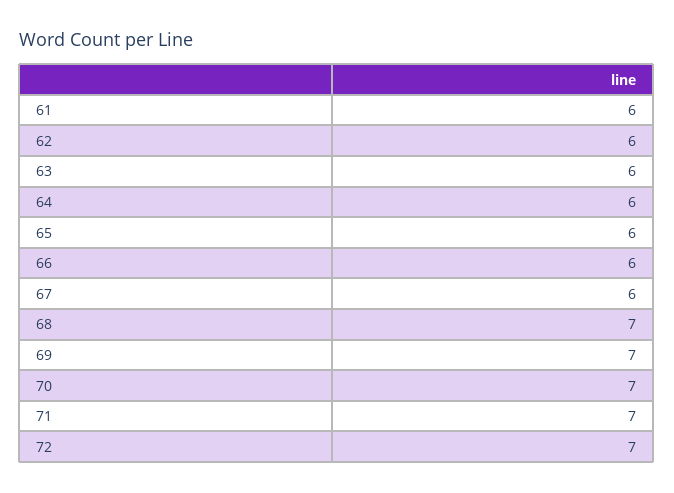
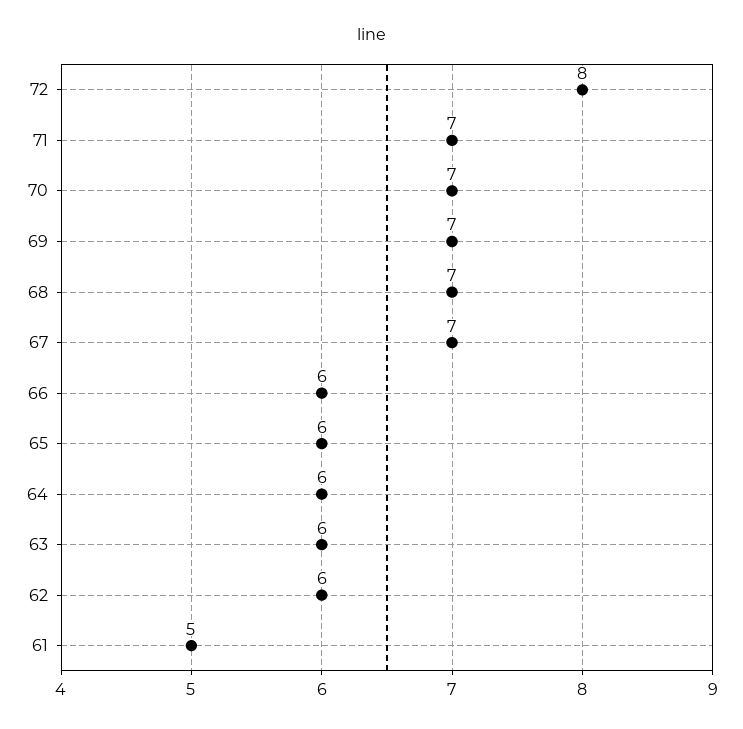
  {
-   "61": 6,
+   "61": 5,
    "62": 6,
    "63": 6,
    "64": 6,
    "65": 6,
    "66": 6,
-   "67": 6,
+   "67": 7,
    "68": 7,
    "69": 7,
    "70": 7,
    "71": 7,
-   "72": 7
+   "72": 8
  }

